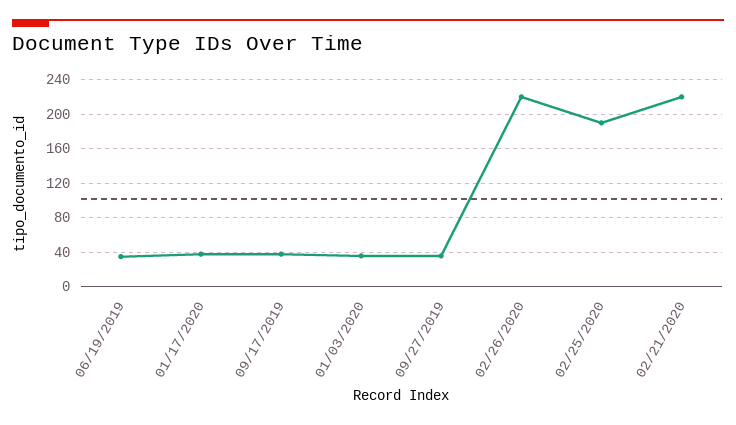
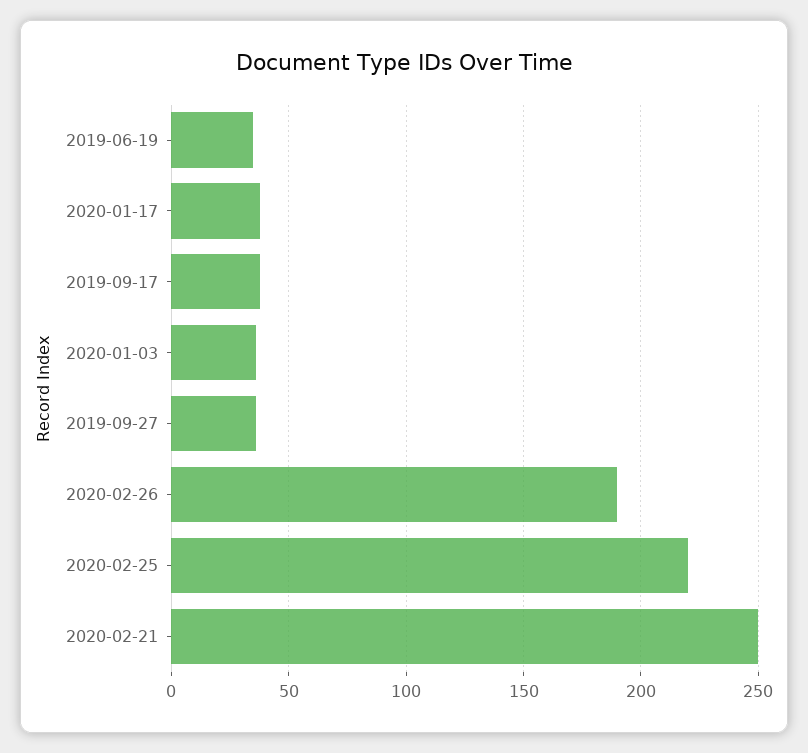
  {
    "06/19/2019": 35,
    "01/17/2020": 40,
    "09/17/2019": 40,
    "01/03/2020": 35,
    "09/27/2019": 35,
-   "02/26/2020": 220,
+   "02/26/2020": 190,
-   "02/25/2020": 190,
+   "02/25/2020": 220,
-   "02/21/2020": 220
+   "02/21/2020": 250
  }

